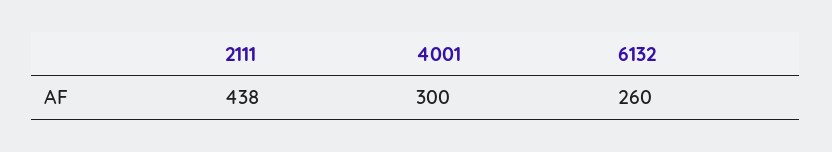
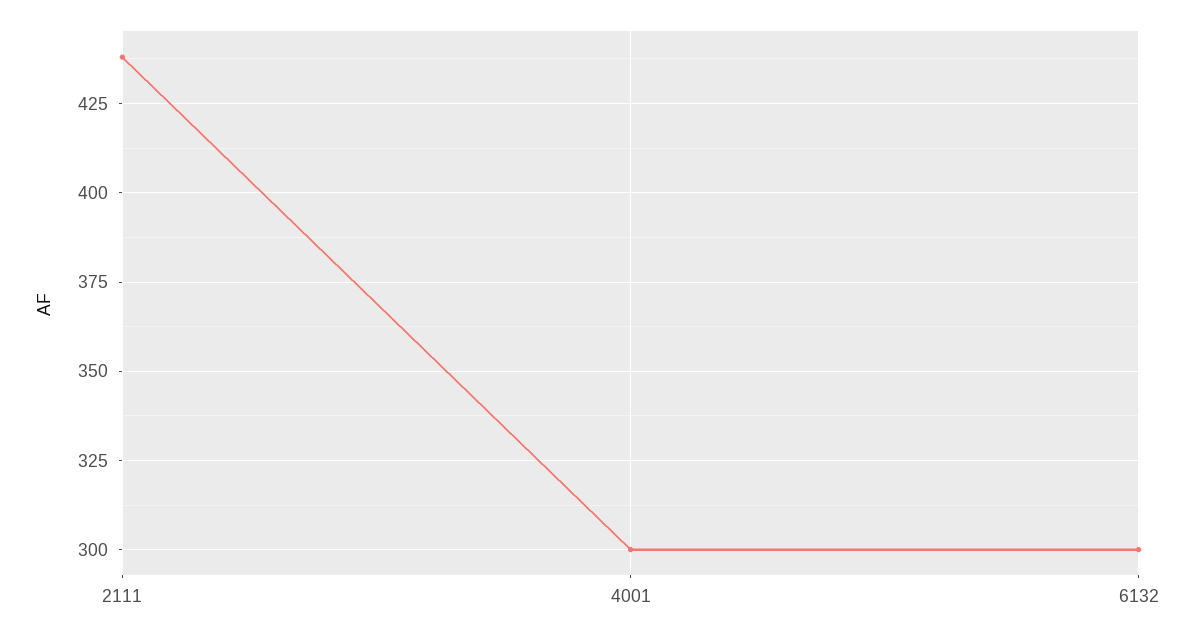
  {
    "2111": 438,
    "4001": 300,
-   "6132": 260
+   "6132": 300
  }

